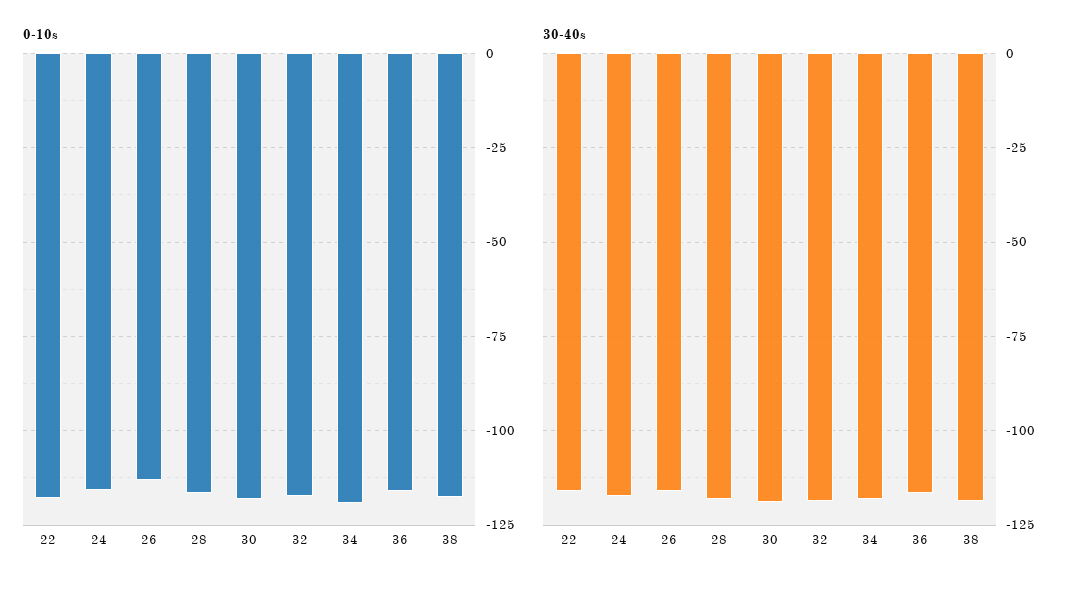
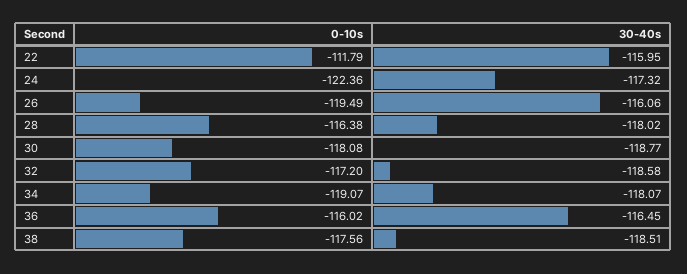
  {
    "0-10s": {
-     "22": -117.5,
+     "22": -111.79,
-     "24": -115,
+     "24": -122.36,
-     "26": -112.5,
+     "26": -119.49,
      "28": -116.38,
      "30": -118.08,
      "32": -117.2,
      "34": -119.07,
      "36": -116.02,
      "38": -117.56
    },
    "30-40s": {
      "22": -115.95,
      "24": -117.32,
      "26": -116.06,
      "28": -118.02,
      "30": -118.77,
      "32": -118.58,
      "34": -118.07,
      "36": -116.45,
      "38": -118.51
    }
  }

